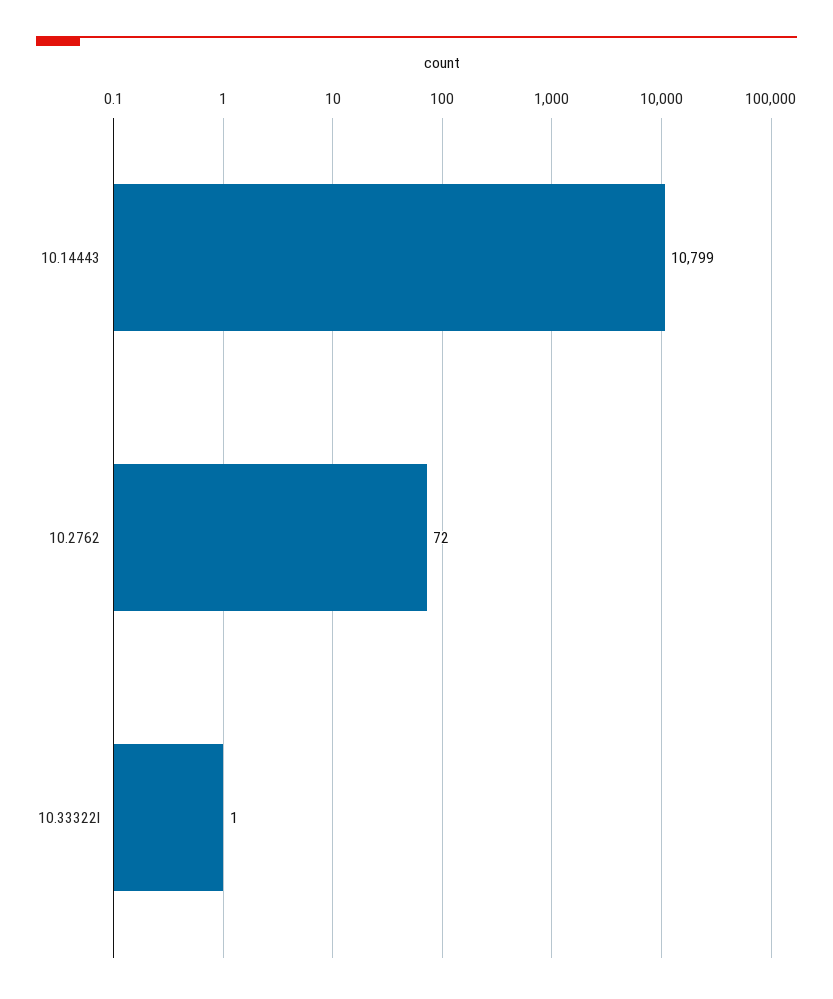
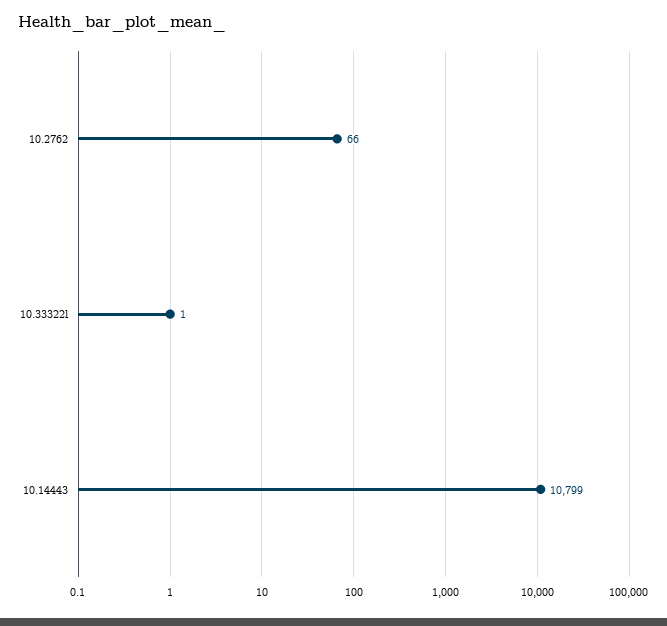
  {
    "10.14443": 10799,
-   "10.2762": 72,
+   "10.2762": 66,
    "10.33322l": 1
  }

